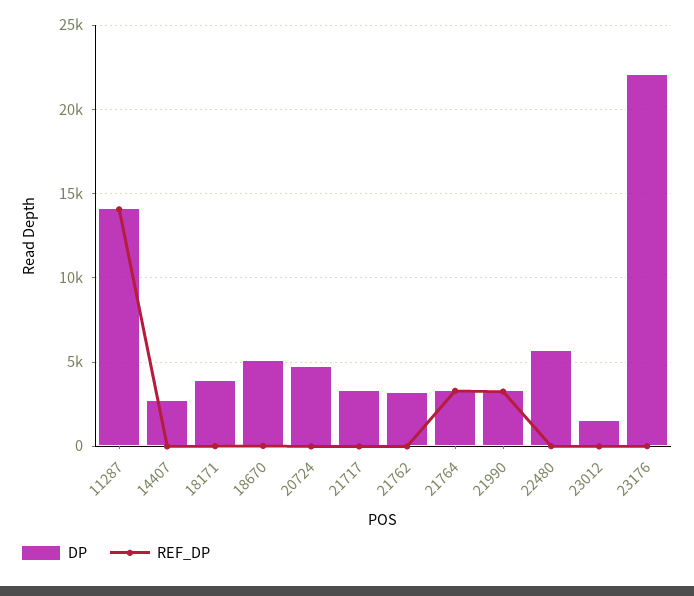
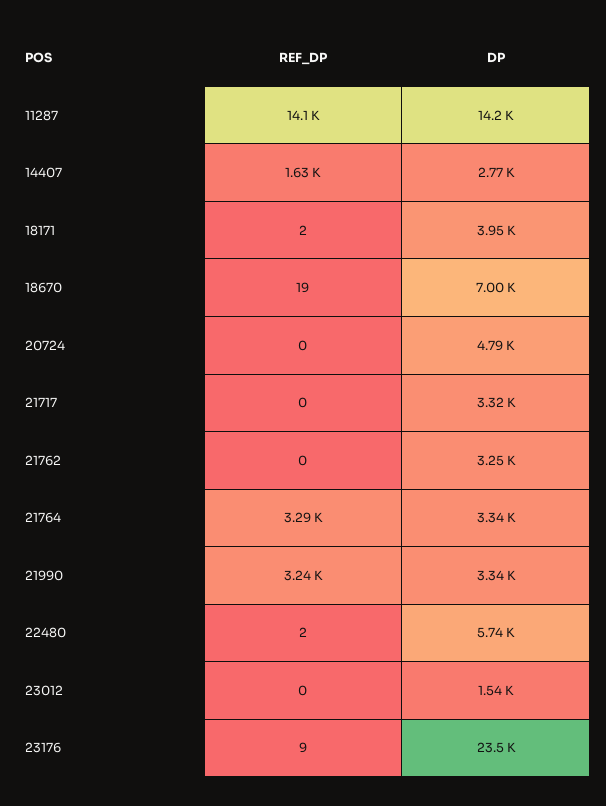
  {
    "DP": {
      "11287": 14200,
      "14407": 2770,
      "18171": 3950,
-     "18670": 5000,
+     "18670": 7000,
      "20724": 4790,
      "21717": 3320,
      "21762": 3250,
      "21764": 3340,
      "21990": 3340,
      "22480": 5740,
      "23012": 1540,
-     "23176": 22000
+     "23176": 23500
    },
    "REF_DP": {
      "11287": 14100,
-     "14407": 0,
+     "14407": 1630,
      "18171": 2,
      "18670": 19,
      "20724": 0,
      "21717": 0,
      "21762": 0,
      "21764": 3290,
      "21990": 3240,
      "22480": 2,
      "23012": 0,
      "23176": 9
    }
  }

